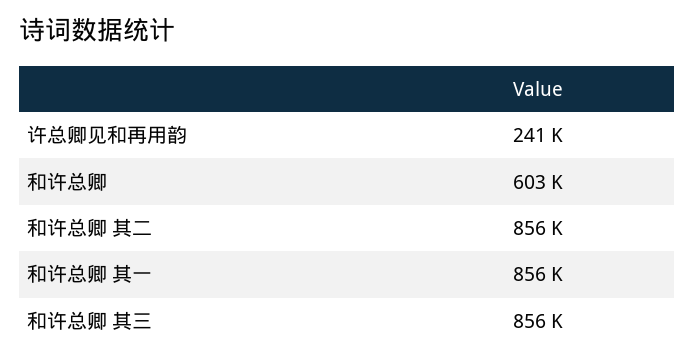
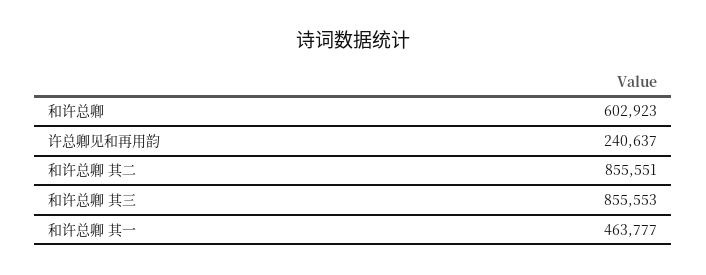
  {
    "许总卿见和再用韵": 240637,
    "和许总卿": 602923,
    "和许总卿 其二": 855551,
-   "和许总卿 其一": 856000,
+   "和许总卿 其一": 463777,
    "和许总卿 其三": 855553
  }

